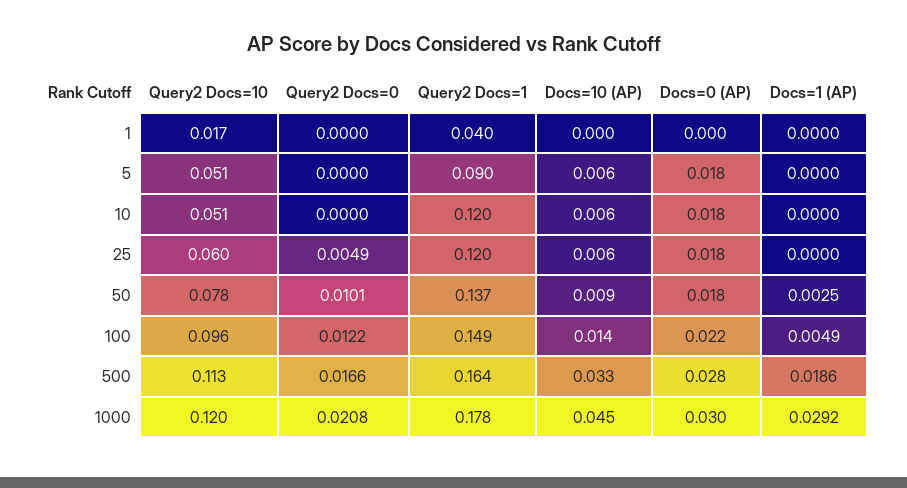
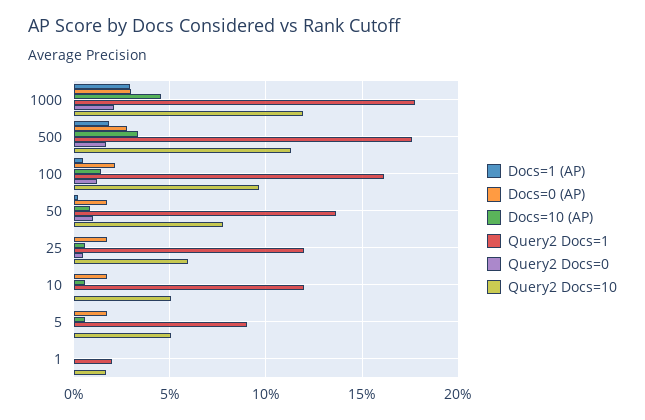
  {
    "Query2 Docs=10": {
      "1": 0.017,
      "5": 0.051,
      "10": 0.051,
      "25": 0.06,
      "50": 0.078,
      "100": 0.096,
      "500": 0.113,
      "1000": 0.12
    },
    "Query2 Docs=0": {
      "1": 0,
      "5": 0,
      "10": 0,
      "25": 0.0049,
      "50": 0.0101,
      "100": 0.0122,
      "500": 0.0166,
      "1000": 0.0208
    },
    "Query2 Docs=1": {
-     "1": 0.04,
+     "1": 0.02,
      "5": 0.09,
      "10": 0.12,
      "25": 0.12,
      "50": 0.137,
-     "100": 0.149,
+     "100": 0.16,
-     "500": 0.164,
+     "500": 0.175,
      "1000": 0.178
    },
    "Docs=10 (AP)": {
      "1": 0,
      "5": 0.006,
      "10": 0.006,
      "25": 0.006,
      "50": 0.009,
      "100": 0.014,
      "500": 0.033,
      "1000": 0.045
    },
    "Docs=0 (AP)": {
      "1": 0,
      "5": 0.018,
      "10": 0.018,
      "25": 0.018,
      "50": 0.018,
      "100": 0.022,
      "500": 0.028,
      "1000": 0.03
    },
    "Docs=1 (AP)": {
      "1": 0,
      "5": 0,
      "10": 0,
      "25": 0,
      "50": 0.0025,
      "100": 0.0049,
      "500": 0.0186,
      "1000": 0.0292
    }
  }

